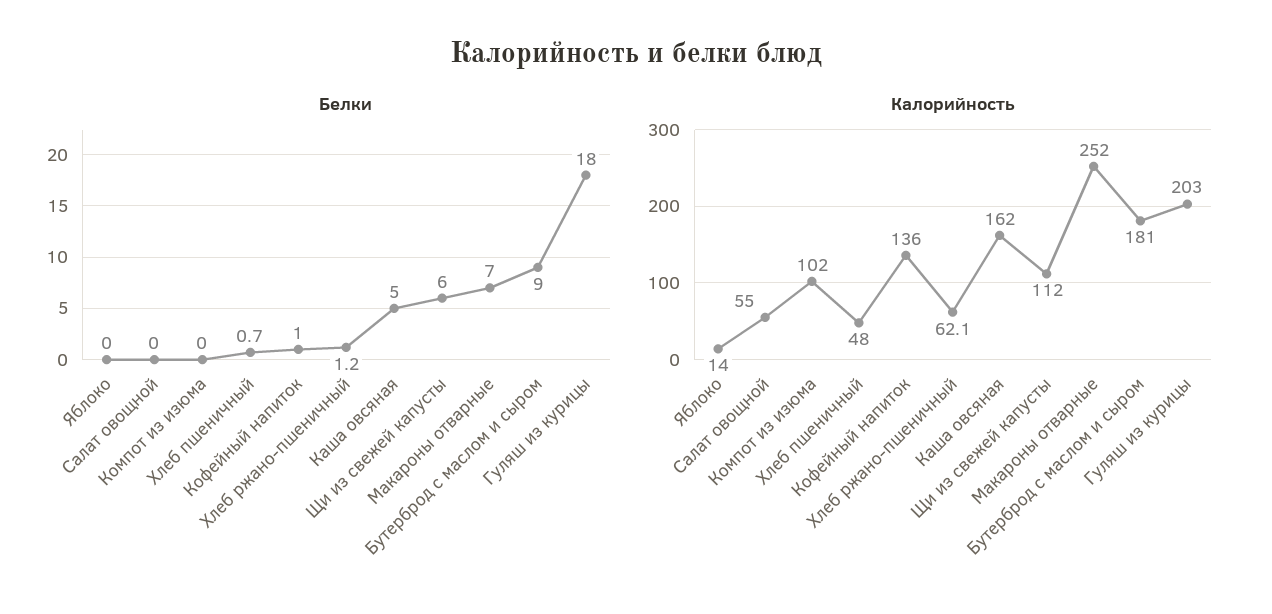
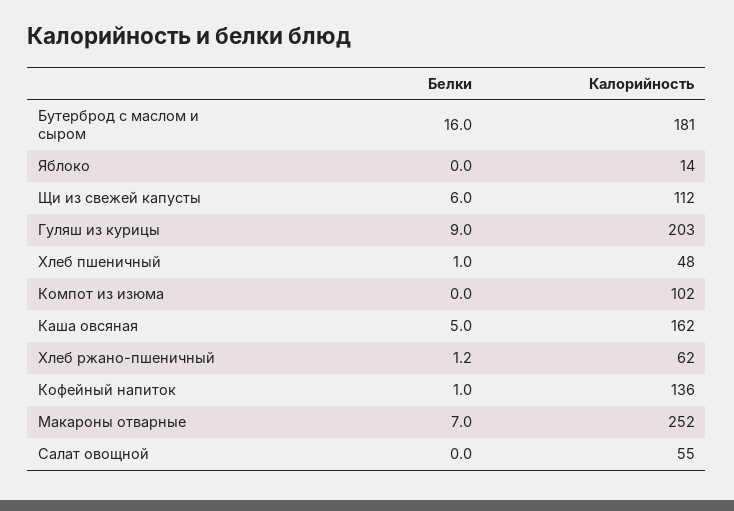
  {
    "Белки": {
      "Яблоко": 0,
      "Салат овощной": 0,
      "Компот из изюма": 0,
-     "Хлеб пшеничный": 0.7,
+     "Хлеб пшеничный": 1,
      "Кофейный напиток": 1,
      "Хлеб ржано-пшеничный": 1.2,
      "Каша овсяная": 5,
      "Щи из свежей капусты": 6,
      "Макароны отварные": 7,
-     "Бутерброд с маслом и сыром": 9,
+     "Бутерброд с маслом и сыром": 16,
-     "Гуляш из курицы": 18
+     "Гуляш из курицы": 9
    },
    "Калорийность": {
      "Яблоко": 14,
      "Салат овощной": 55,
      "Компот из изюма": 102,
      "Хлеб пшеничный": 48,
      "Кофейный напиток": 136,
      "Хлеб ржано-пшеничный": 62.1,
      "Каша овсяная": 162,
      "Щи из свежей капусты": 112,
      "Макароны отварные": 252,
      "Бутерброд с маслом и сыром": 181,
      "Гуляш из курицы": 203
    }
  }

